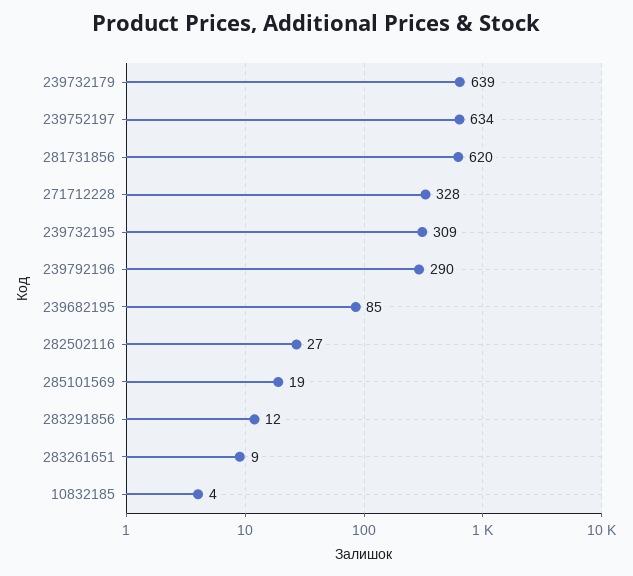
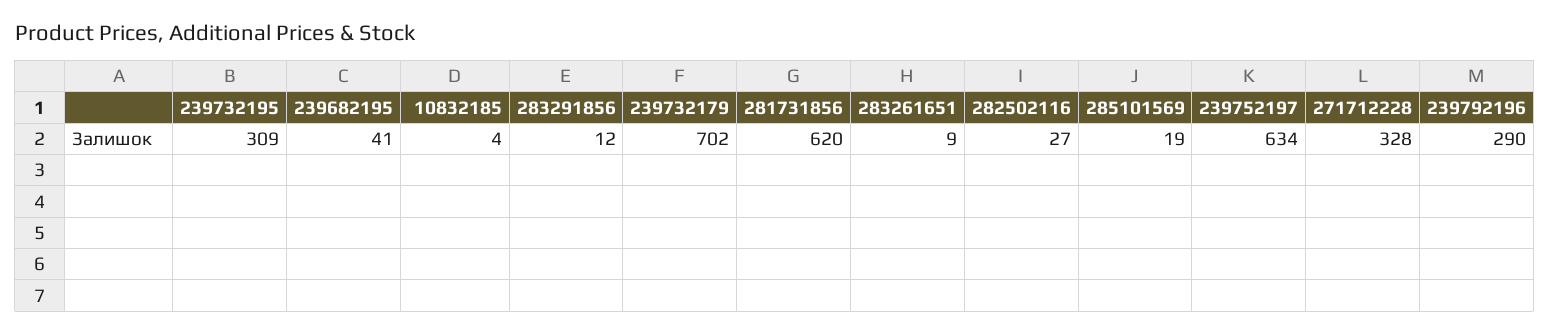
  {
-   "239732179": 639,
+   "239732179": 702,
    "239752197": 634,
    "281731856": 620,
    "271712228": 328,
    "239732195": 309,
    "239792196": 290,
-   "239682195": 85,
+   "239682195": 41,
    "282502116": 27,
    "285101569": 19,
    "283291856": 12,
    "283261651": 9,
    "10832185": 4
  }

